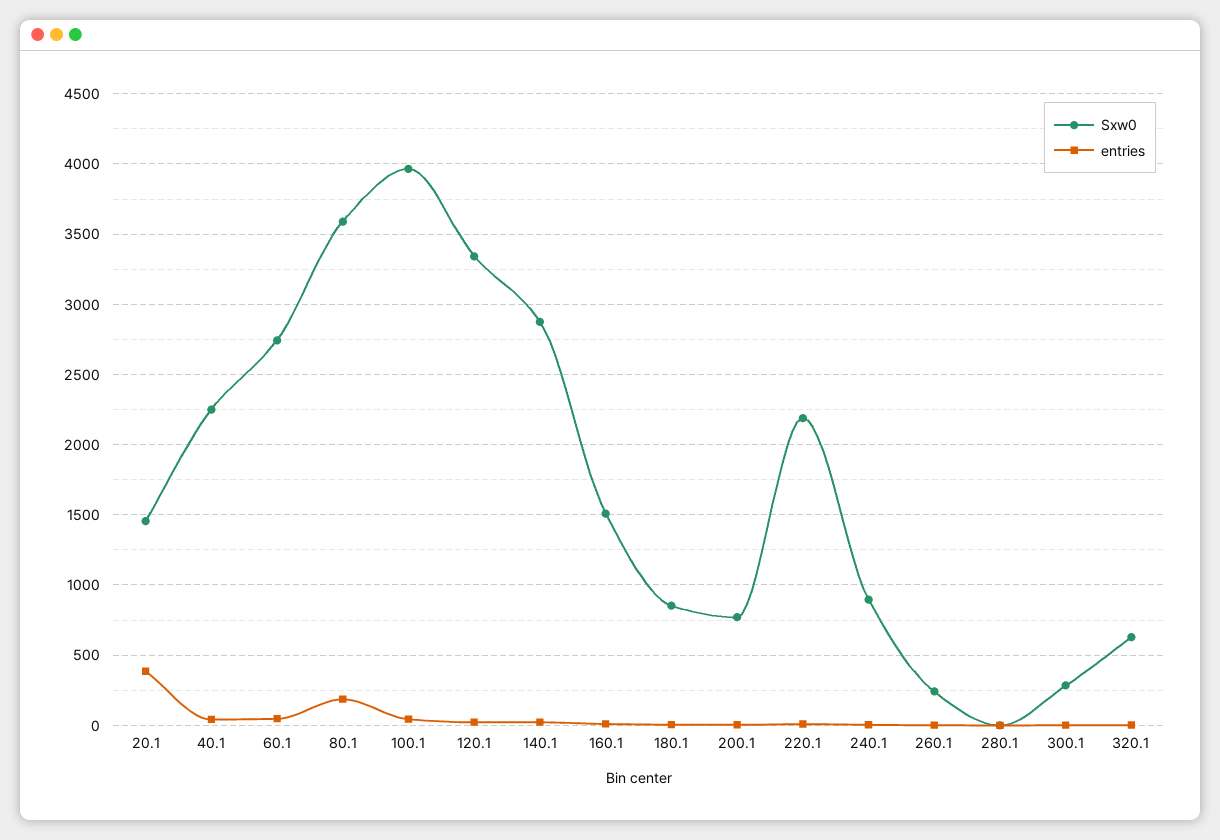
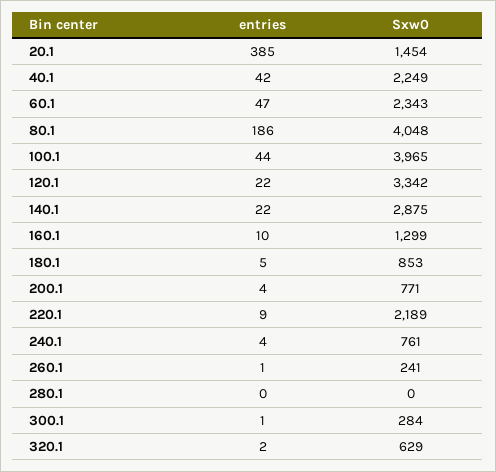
  {
    "Sxw0": {
      "20.1": 1454,
      "40.1": 2249,
-     "60.1": 2750,
+     "60.1": 2343,
-     "80.1": 3600,
+     "80.1": 4048,
      "100.1": 3965,
      "120.1": 3342,
      "140.1": 2875,
-     "160.1": 1500,
+     "160.1": 1299,
      "180.1": 853,
      "200.1": 771,
      "220.1": 2189,
-     "240.1": 900,
+     "240.1": 761,
      "260.1": 241,
      "280.1": 0,
      "300.1": 284,
      "320.1": 629
    },
    "entries": {
      "20.1": 385,
      "40.1": 42,
      "60.1": 47,
      "80.1": 186,
      "100.1": 44,
      "120.1": 22,
      "140.1": 22,
      "160.1": 10,
      "180.1": 5,
      "200.1": 4,
      "220.1": 9,
      "240.1": 4,
      "260.1": 1,
      "280.1": 0,
      "300.1": 1,
      "320.1": 2
    }
  }

